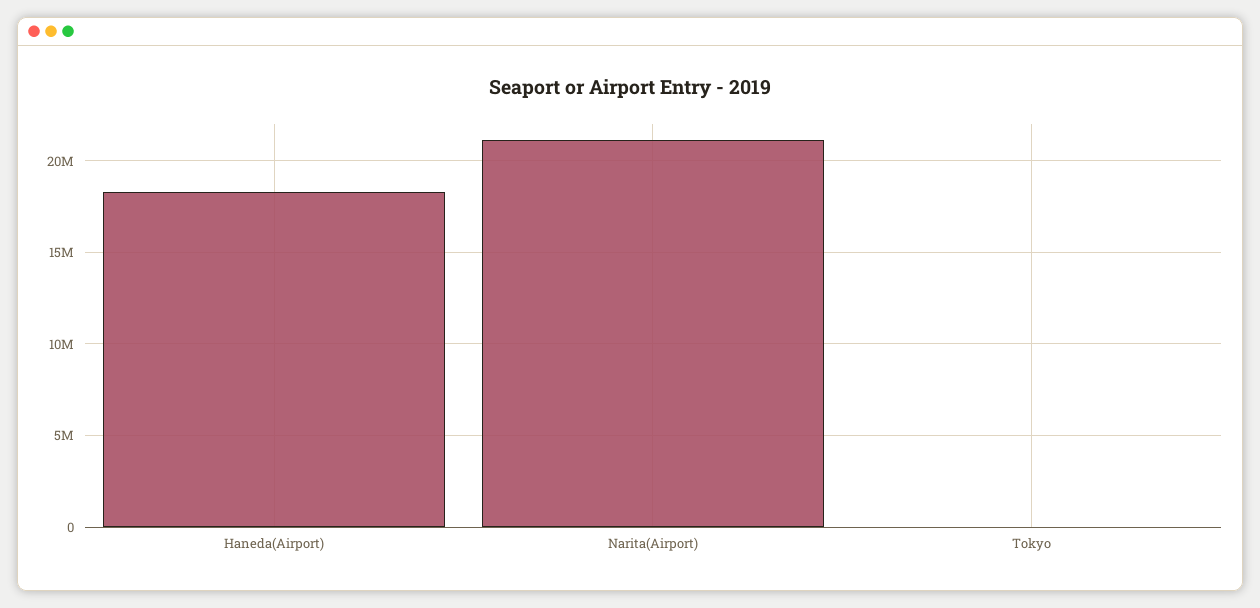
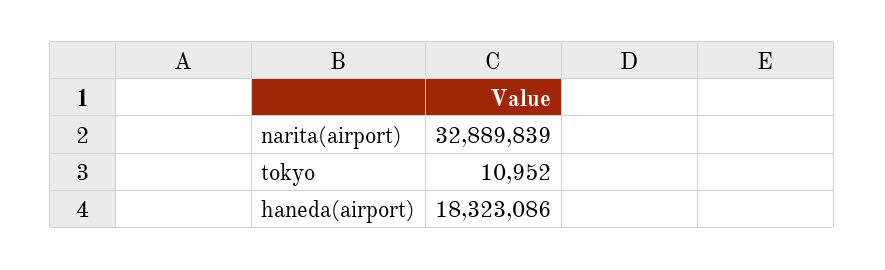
  {
    "Haneda(Airport)": 18323086,
-   "Narita(Airport)": 21000000,
+   "Narita(Airport)": 32889839,
    "Tokyo": 10952
  }

